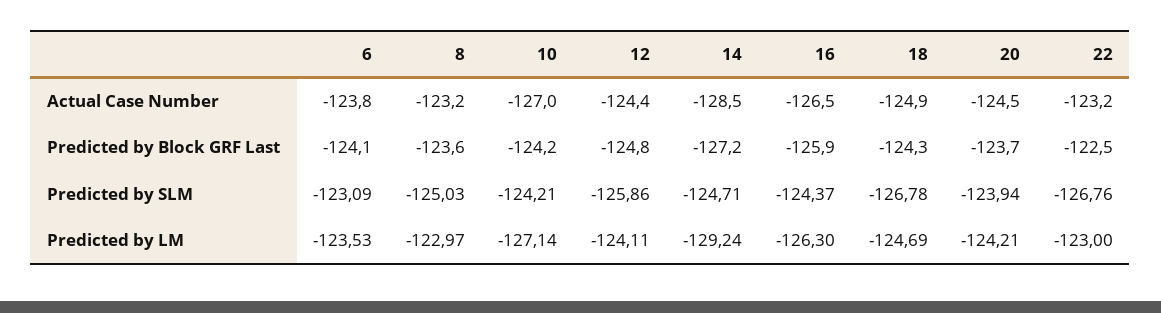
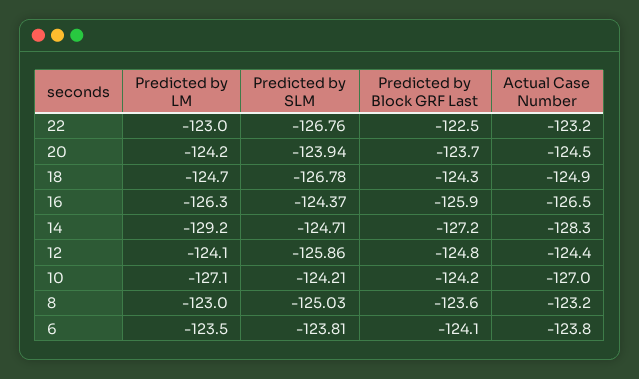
  {
    "6": {
      "Actual Case Number": -123.8,
      "Predicted by Block GRF Last": -124.1,
-     "Predicted by SLM": -123.09,
+     "Predicted by SLM": -123.81,
      "Predicted by LM": -123.53
    },
    "8": {
      "Actual Case Number": -123.2,
      "Predicted by Block GRF Last": -123.6,
      "Predicted by SLM": -125.03,
      "Predicted by LM": -122.97
    },
    "10": {
      "Actual Case Number": -127,
      "Predicted by Block GRF Last": -124.2,
      "Predicted by SLM": -124.21,
      "Predicted by LM": -127.14
    },
    "12": {
      "Actual Case Number": -124.4,
      "Predicted by Block GRF Last": -124.8,
      "Predicted by SLM": -125.86,
      "Predicted by LM": -124.11
    },
    "14": {
-     "Actual Case Number": -128.5,
+     "Actual Case Number": -128.3,
      "Predicted by Block GRF Last": -127.2,
      "Predicted by SLM": -124.71,
      "Predicted by LM": -129.24
    },
    "16": {
      "Actual Case Number": -126.5,
      "Predicted by Block GRF Last": -125.9,
      "Predicted by SLM": -124.37,
      "Predicted by LM": -126.3
    },
    "18": {
      "Actual Case Number": -124.9,
      "Predicted by Block GRF Last": -124.3,
      "Predicted by SLM": -126.78,
      "Predicted by LM": -124.69
    },
    "20": {
      "Actual Case Number": -124.5,
      "Predicted by Block GRF Last": -123.7,
      "Predicted by SLM": -123.94,
      "Predicted by LM": -124.21
    },
    "22": {
      "Actual Case Number": -123.2,
      "Predicted by Block GRF Last": -122.5,
      "Predicted by SLM": -126.76,
      "Predicted by LM": -123
    }
  }

